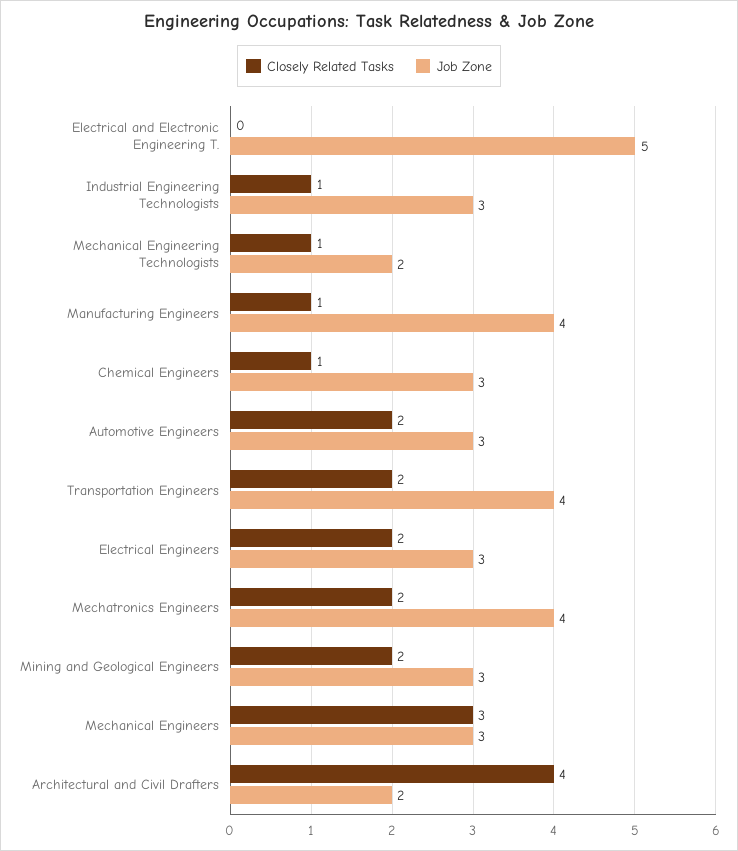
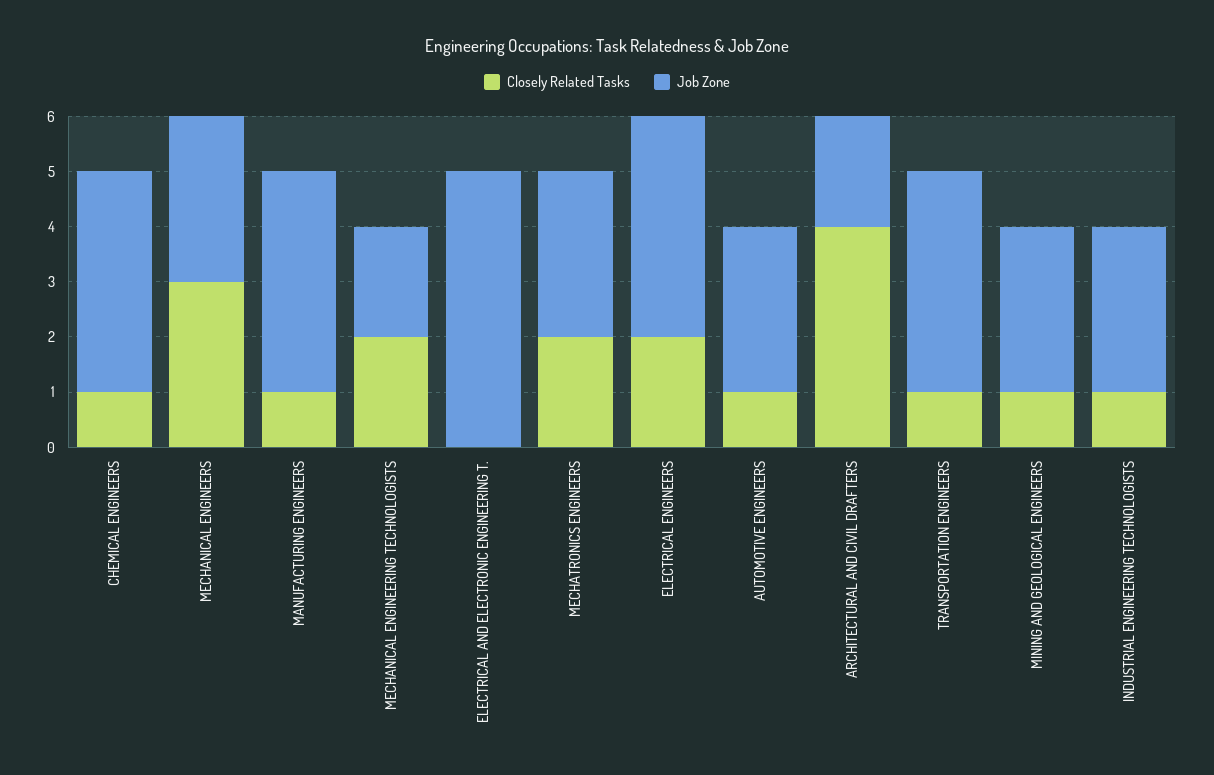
  {
    "Closely Related Tasks": {
      "Electrical and Electronic Engineering T.": 0,
      "Industrial Engineering Technologists": 1,
-     "Mechanical Engineering Technologists": 1,
+     "Mechanical Engineering Technologists": 2,
      "Manufacturing Engineers": 1,
      "Chemical Engineers": 1,
-     "Automotive Engineers": 2,
+     "Automotive Engineers": 1,
-     "Transportation Engineers": 2,
+     "Transportation Engineers": 1,
      "Electrical Engineers": 2,
      "Mechatronics Engineers": 2,
-     "Mining and Geological Engineers": 2,
+     "Mining and Geological Engineers": 1,
      "Mechanical Engineers": 3,
      "Architectural and Civil Drafters": 4
    },
    "Job Zone": {
      "Electrical and Electronic Engineering T.": 5,
      "Industrial Engineering Technologists": 3,
      "Mechanical Engineering Technologists": 2,
      "Manufacturing Engineers": 4,
-     "Chemical Engineers": 3,
+     "Chemical Engineers": 4,
      "Automotive Engineers": 3,
      "Transportation Engineers": 4,
-     "Electrical Engineers": 3,
+     "Electrical Engineers": 4,
-     "Mechatronics Engineers": 4,
+     "Mechatronics Engineers": 3,
      "Mining and Geological Engineers": 3,
      "Mechanical Engineers": 3,
      "Architectural and Civil Drafters": 2
    }
  }

